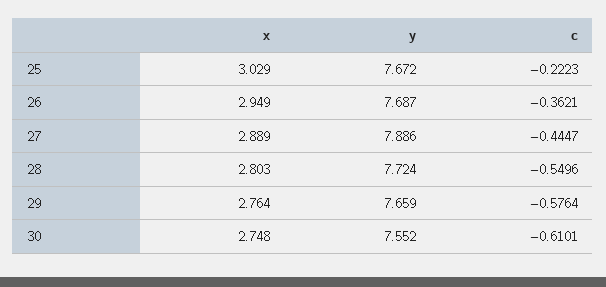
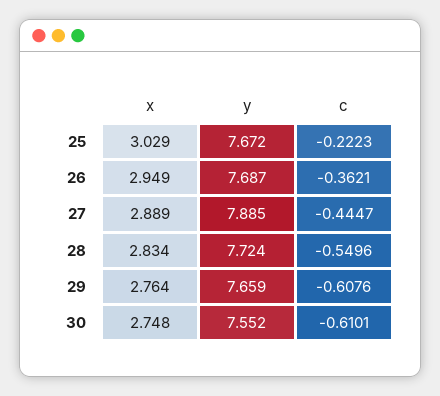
  {
    "x": {
      "25": 3.029,
      "26": 2.949,
      "27": 2.889,
-     "28": 2.803,
+     "28": 2.834,
      "29": 2.764,
      "30": 2.748
    },
    "y": {
      "25": 7.672,
      "26": 7.687,
-     "27": 7.886,
+     "27": 7.885,
      "28": 7.724,
      "29": 7.659,
      "30": 7.552
    },
    "c": {
      "25": -0.2223,
      "26": -0.3621,
      "27": -0.4447,
      "28": -0.5496,
-     "29": -0.5764,
+     "29": -0.6076,
      "30": -0.6101
    }
  }

